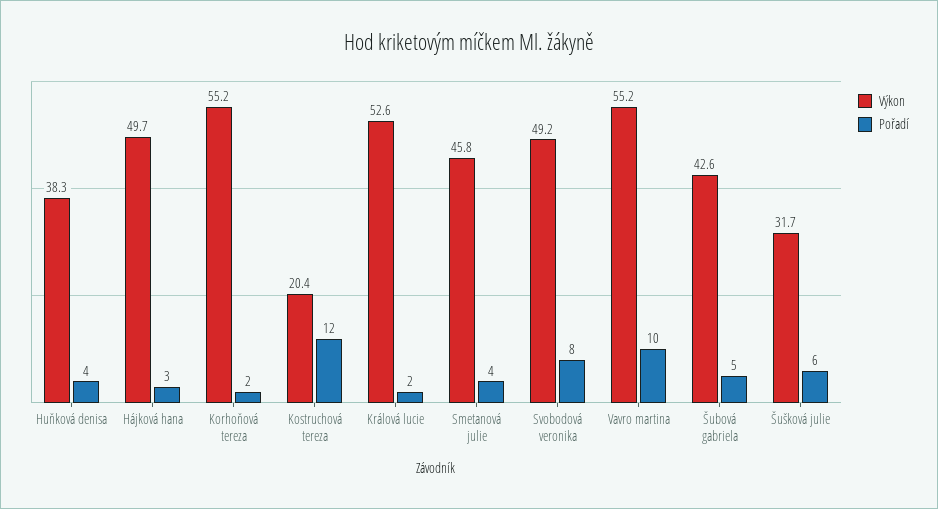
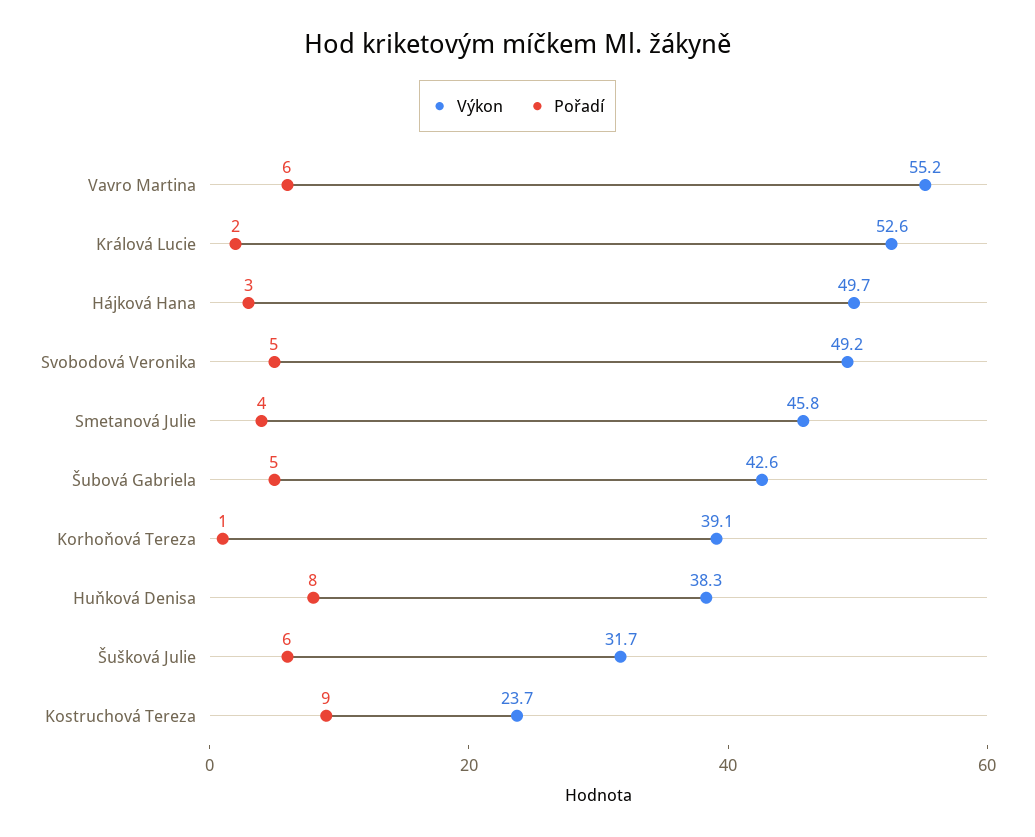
  {
    "Výkon": {
      "Huňková denisa": 38.3,
      "Hájková hana": 49.7,
-     "Korhoňová tereza": 55.2,
+     "Korhoňová tereza": 39.1,
-     "Kostruchová tereza": 20.4,
+     "Kostruchová tereza": 23.7,
      "Králová lucie": 52.6,
      "Smetanová julie": 45.8,
      "Svobodová veronika": 49.2,
      "Vavro martina": 55.2,
      "Šubová gabriela": 42.6,
      "Šušková julie": 31.7
    },
    "Pořadí": {
-     "Huňková denisa": 4,
+     "Huňková denisa": 8,
      "Hájková hana": 3,
-     "Korhoňová tereza": 2,
+     "Korhoňová tereza": 1,
-     "Kostruchová tereza": 12,
+     "Kostruchová tereza": 9,
      "Králová lucie": 2,
      "Smetanová julie": 4,
-     "Svobodová veronika": 8,
+     "Svobodová veronika": 5,
-     "Vavro martina": 10,
+     "Vavro martina": 6,
      "Šubová gabriela": 5,
      "Šušková julie": 6
    }
  }

